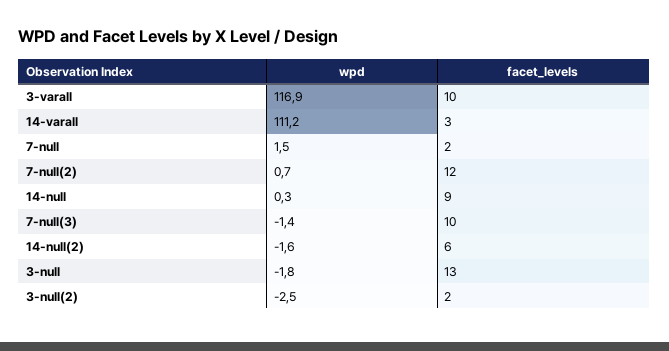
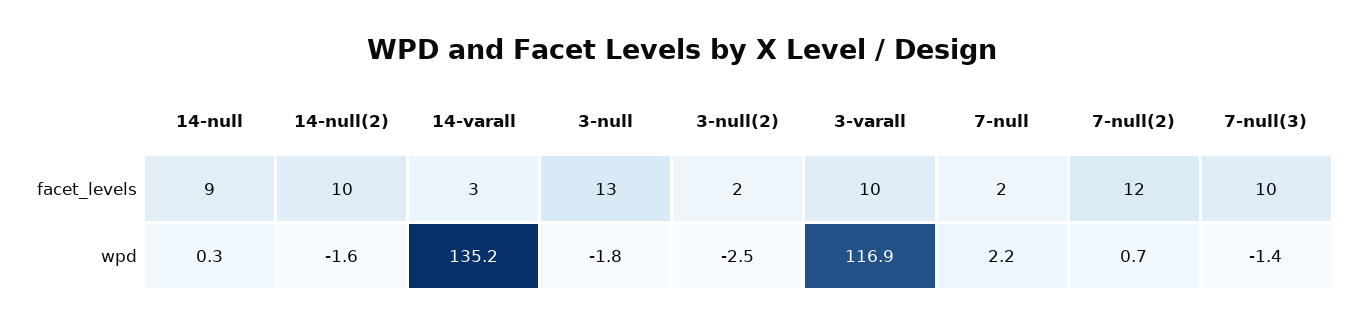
  {
    "wpd": {
      "3-varall": 116.9,
-     "14-varall": 111.2,
+     "14-varall": 135.2,
-     "7-null": 1.5,
+     "7-null": 2.2,
      "7-null(2)": 0.7,
      "14-null": 0.3,
      "7-null(3)": -1.4,
      "14-null(2)": -1.6,
      "3-null": -1.8,
      "3-null(2)": -2.5
    },
    "facet_levels": {
      "3-varall": 10,
      "14-varall": 3,
      "7-null": 2,
      "7-null(2)": 12,
      "14-null": 9,
      "7-null(3)": 10,
-     "14-null(2)": 6,
+     "14-null(2)": 10,
      "3-null": 13,
      "3-null(2)": 2
    }
  }

